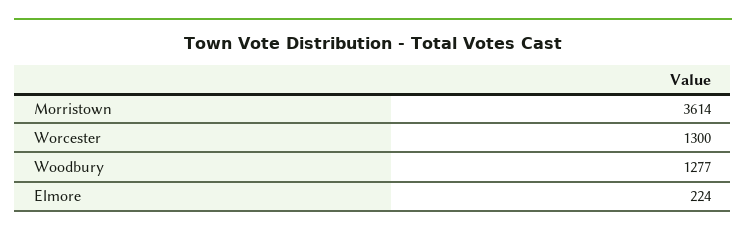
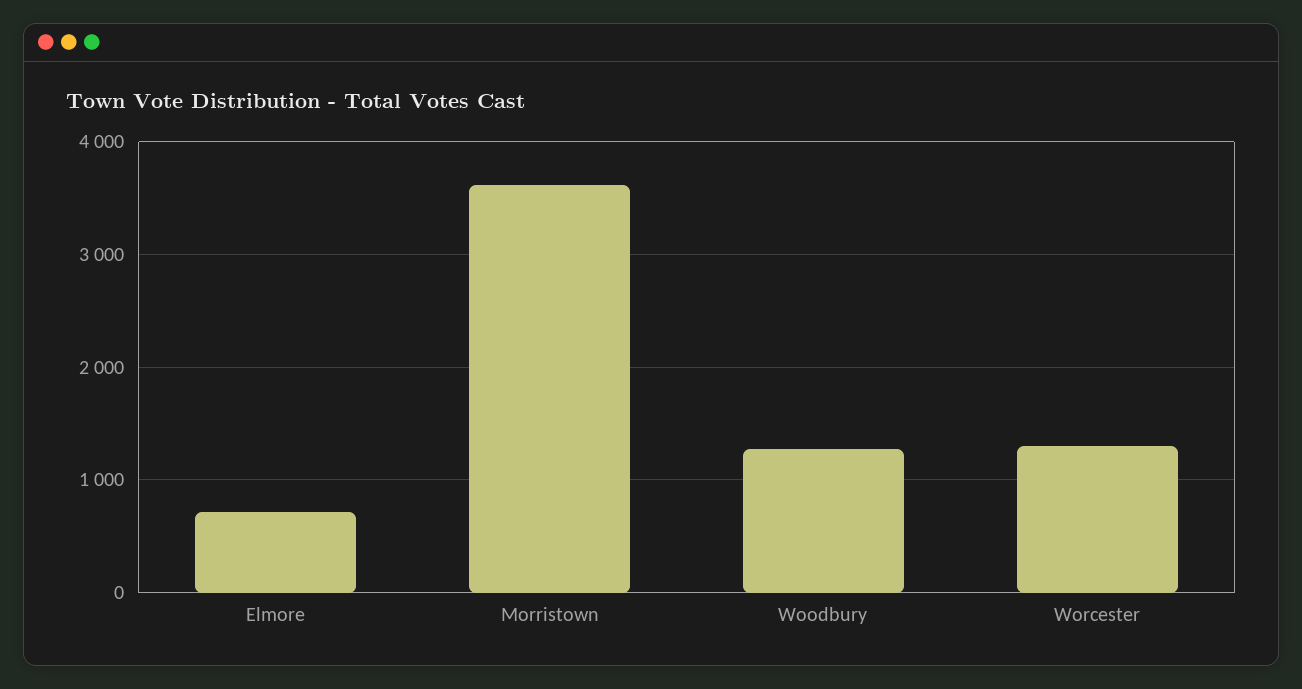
  {
    "Morristown": 3614,
    "Worcester": 1300,
    "Woodbury": 1277,
-   "Elmore": 224
+   "Elmore": 700
  }

